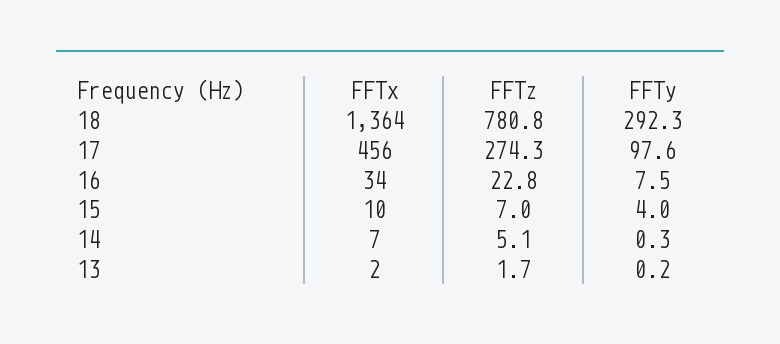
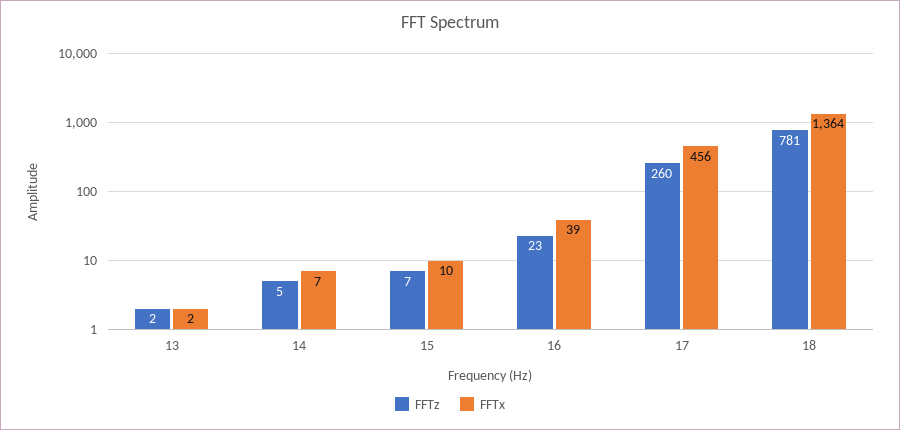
  {
    "FFTx": {
      "18": 1364,
      "17": 456,
-     "16": 34,
+     "16": 39,
      "15": 10,
      "14": 7,
      "13": 2
    },
    "FFTz": {
      "18": 780.8,
-     "17": 274.3,
+     "17": 260,
      "16": 22.8,
      "15": 7,
      "14": 5.1,
      "13": 1.7
-   },
+   }
-   "FFTy": {
-     "18": 292.3,
-     "17": 97.6,
-     "16": 7.5,
-     "15": 4,
-     "14": 0.3,
-     "13": 0.2
-   }
  }

